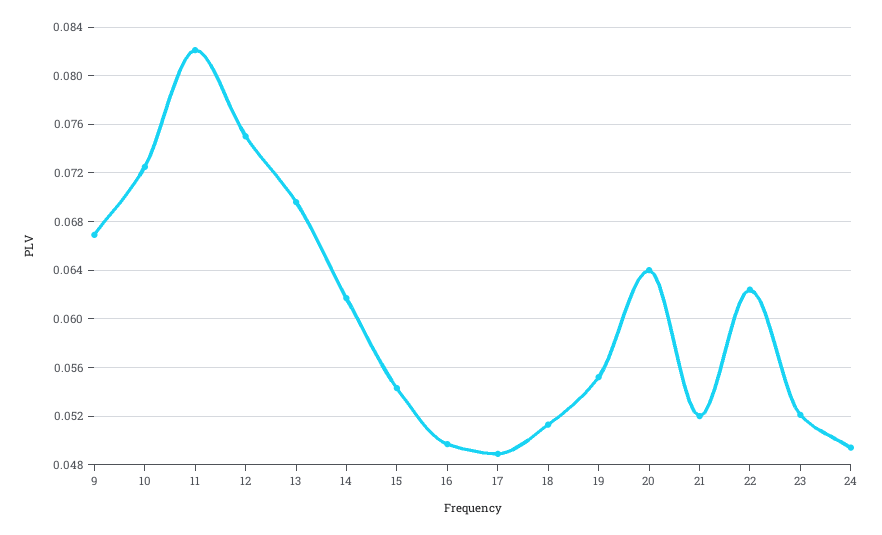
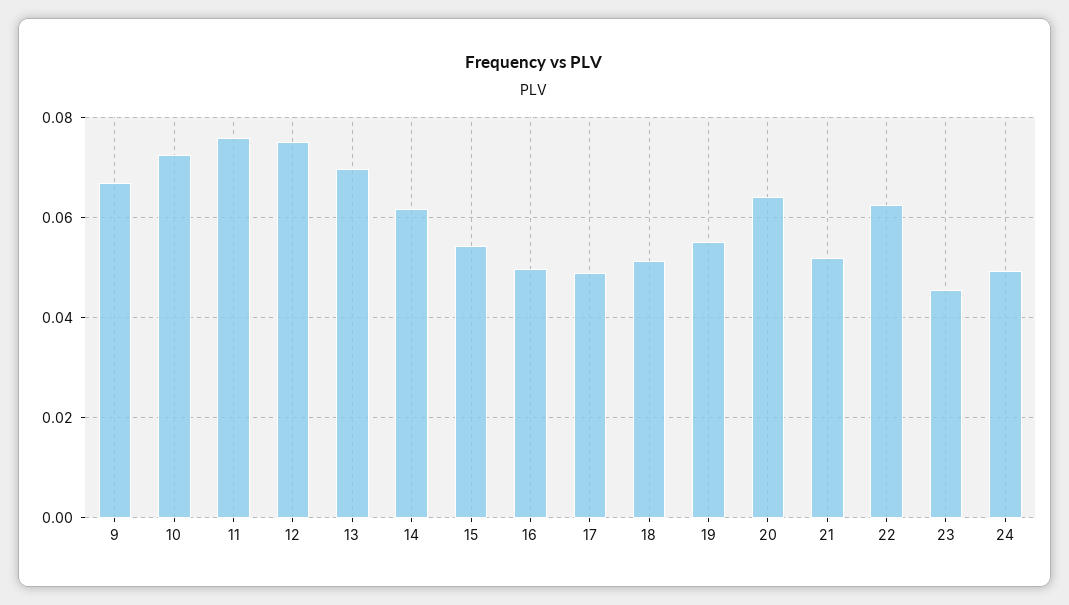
  {
    "9": 0.067,
    "10": 0.0725,
-   "11": 0.082,
+   "11": 0.076,
    "12": 0.075,
    "13": 0.0695,
    "14": 0.0615,
    "15": 0.0545,
    "16": 0.0495,
    "17": 0.049,
    "18": 0.0515,
    "19": 0.055,
    "20": 0.064,
    "21": 0.052,
    "22": 0.0625,
-   "23": 0.052,
+   "23": 0.046,
    "24": 0.0495
  }

